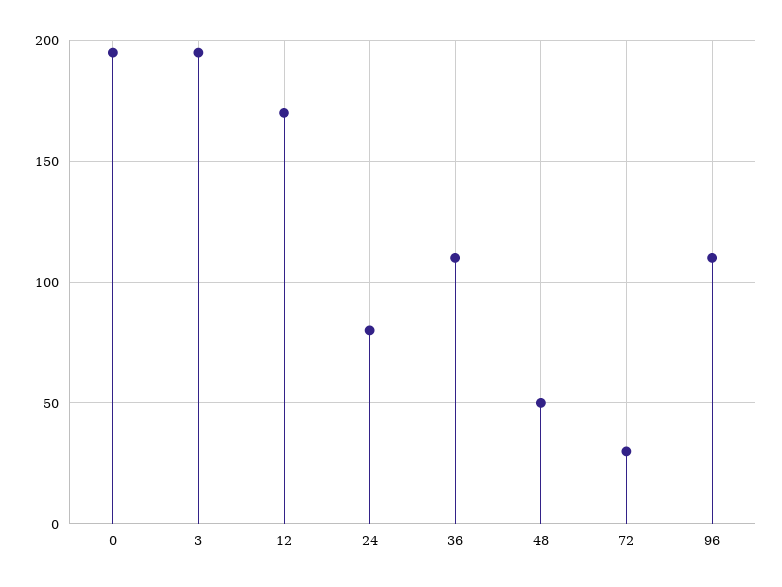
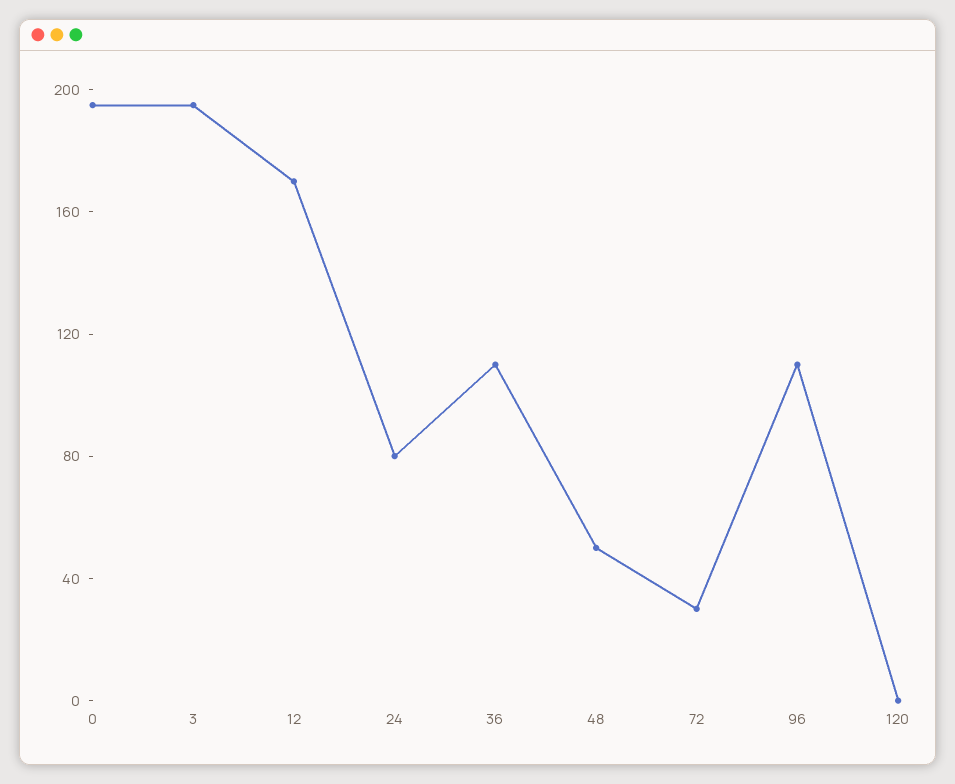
  {
    "0": 195,
    "3": 195,
    "12": 170,
    "24": 80,
    "36": 110,
    "48": 50,
    "72": 30,
-   "96": 110
+   "96": 110,
+   "120": 0
  }

